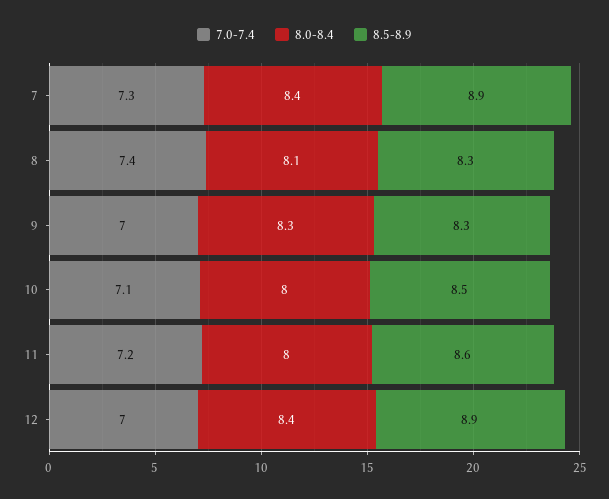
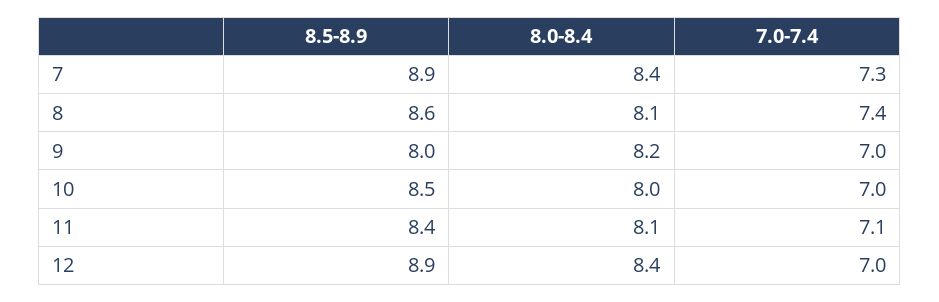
  {
    "7.0-7.4": {
      "7": 7.3,
      "8": 7.4,
      "9": 7,
-     "10": 7.1,
+     "10": 7,
-     "11": 7.2,
+     "11": 7.1,
      "12": 7
    },
    "8.0-8.4": {
      "7": 8.4,
      "8": 8.1,
-     "9": 8.3,
+     "9": 8.2,
      "10": 8,
-     "11": 8,
+     "11": 8.1,
      "12": 8.4
    },
    "8.5-8.9": {
      "7": 8.9,
-     "8": 8.3,
+     "8": 8.6,
-     "9": 8.3,
+     "9": 8,
      "10": 8.5,
-     "11": 8.6,
+     "11": 8.4,
      "12": 8.9
    }
  }

